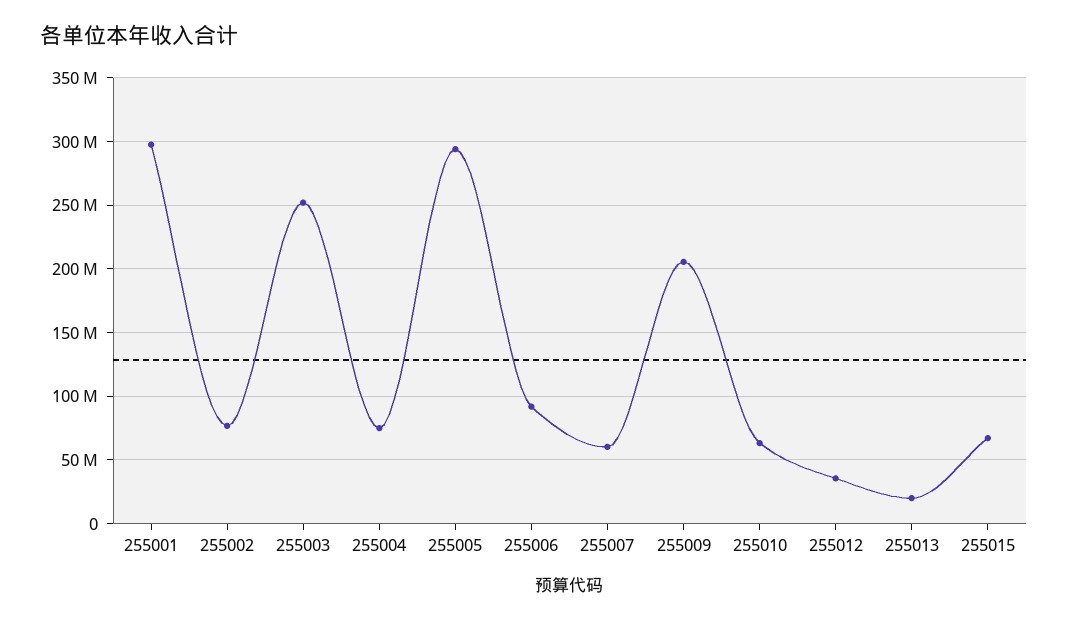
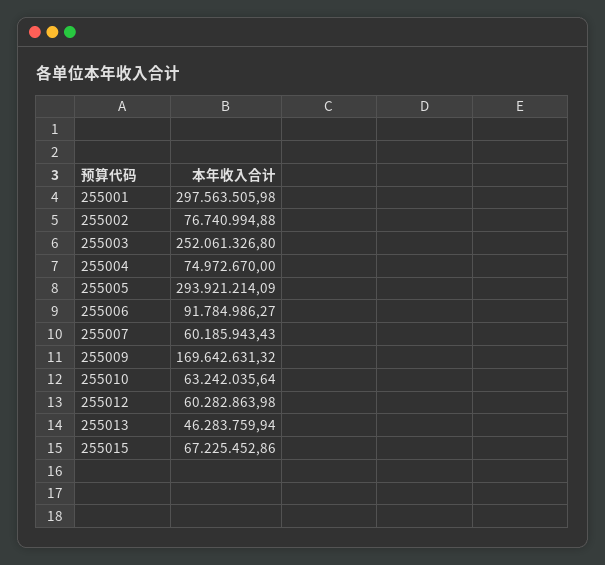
  {
    "255001": 297563505.98,
    "255002": 76740994.88,
    "255003": 252061326.8,
    "255004": 74972670,
    "255005": 293921214.09,
    "255006": 91784986.27,
    "255007": 60185943.43,
-   "255009": 205000000,
+   "255009": 169642631.32,
    "255010": 63242035.64,
-   "255012": 35000000,
+   "255012": 60282863.98,
-   "255013": 20000000,
+   "255013": 46283759.94,
    "255015": 67225452.86
  }

